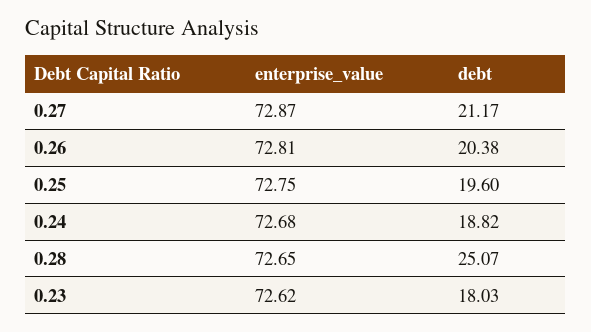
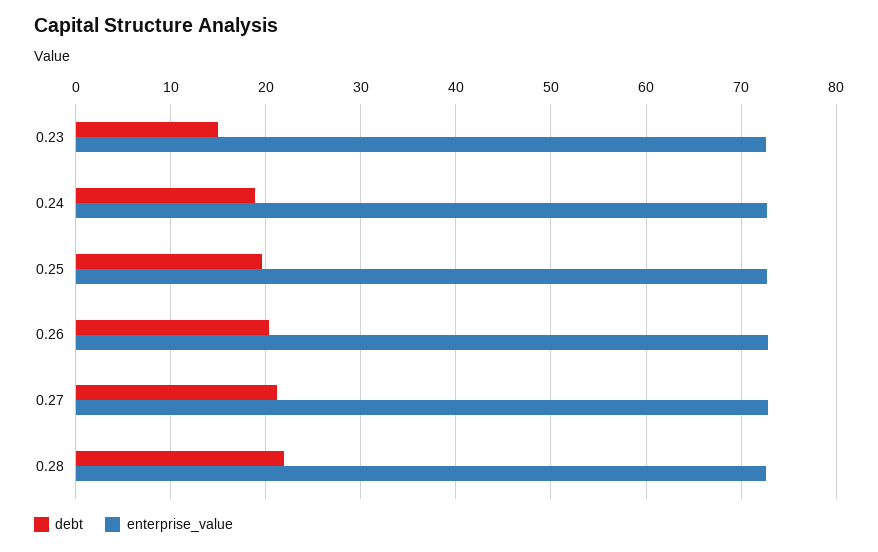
  {
    "enterprise_value": {
      "0.27": 72.87,
      "0.26": 72.81,
      "0.25": 72.75,
      "0.24": 72.68,
      "0.28": 72.65,
      "0.23": 72.62
    },
    "debt": {
      "0.27": 21.17,
      "0.26": 20.38,
      "0.25": 19.6,
      "0.24": 18.82,
-     "0.28": 25.07,
+     "0.28": 22,
-     "0.23": 18.03
+     "0.23": 15
    }
  }

